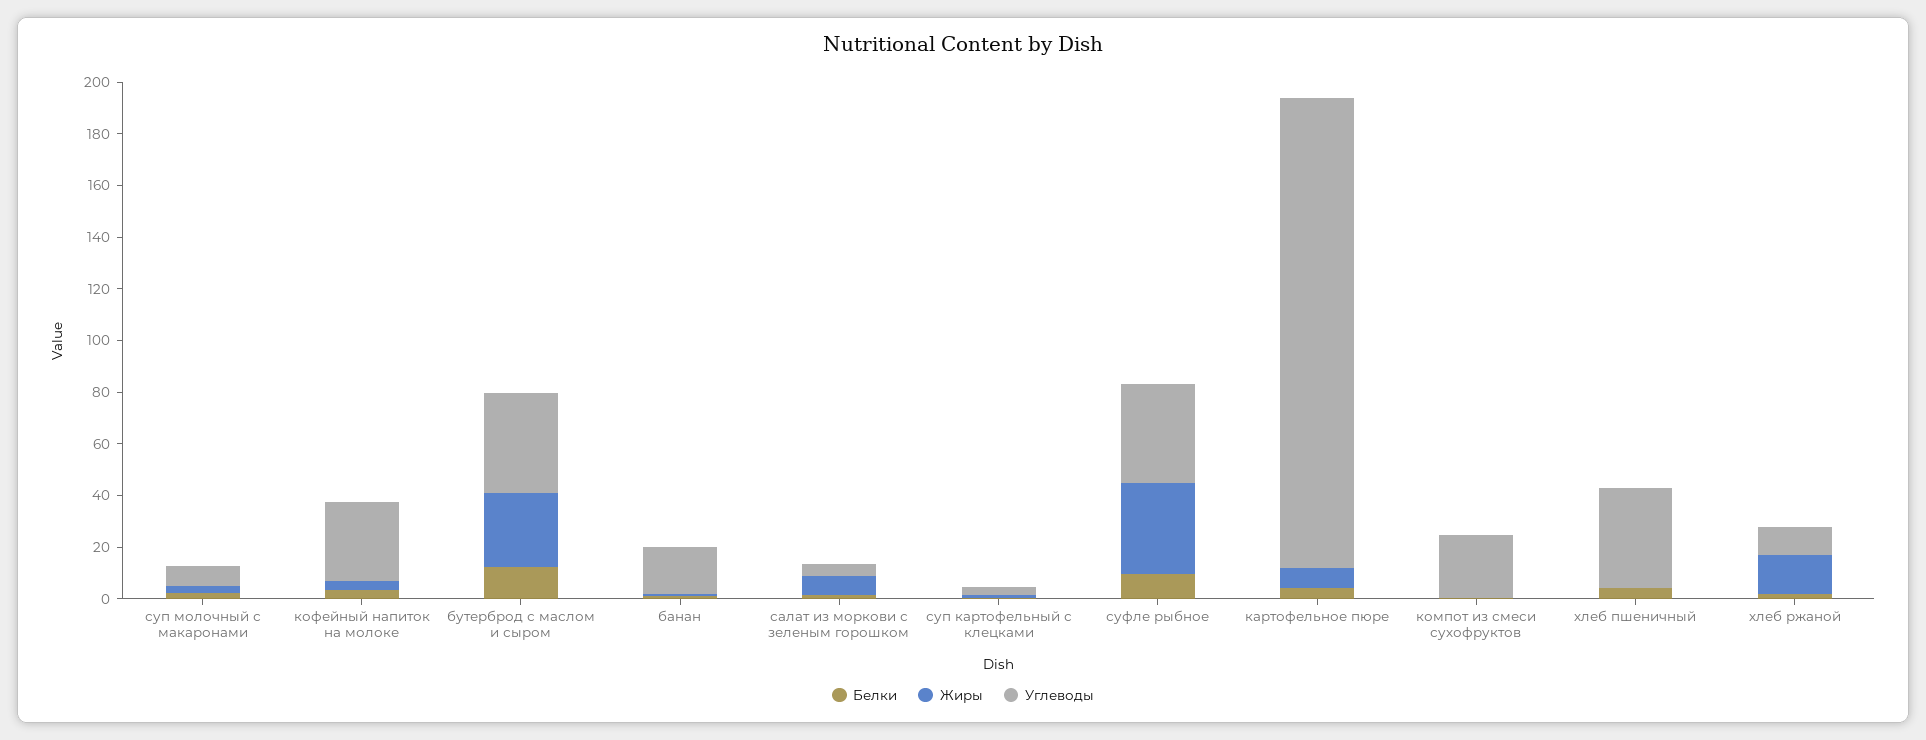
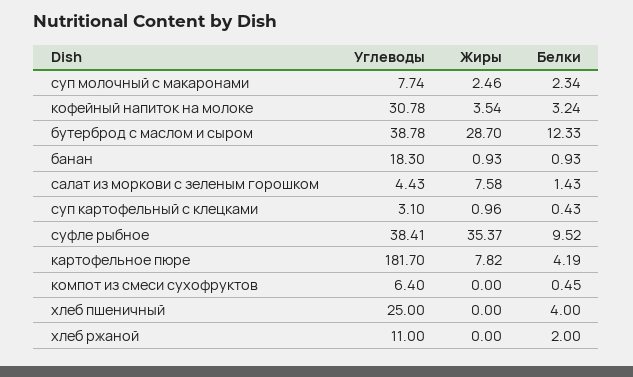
  {
    "Белки": {
      "суп молочный с макаронами": 2.34,
      "кофейный напиток на молоке": 3.24,
      "бутерброд с маслом и сыром": 12.33,
      "банан": 0.93,
      "салат из моркови с зеленым горошком": 1.43,
      "суп картофельный с клецками": 0.43,
      "суфле рыбное": 9.52,
      "картофельное пюре": 4.19,
      "компот из смеси сухофруктов": 0.45,
      "хлеб пшеничный": 4,
      "хлеб ржаной": 2
    },
    "Жиры": {
      "суп молочный с макаронами": 2.46,
      "кофейный напиток на молоке": 3.54,
      "бутерброд с маслом и сыром": 28.7,
      "банан": 0.93,
      "салат из моркови с зеленым горошком": 7.58,
      "суп картофельный с клецками": 0.96,
      "суфле рыбное": 35.37,
      "картофельное пюре": 7.82,
      "компот из смеси сухофруктов": 0,
      "хлеб пшеничный": 0,
-     "хлеб ржаной": 15
+     "хлеб ржаной": 0
    },
    "Углеводы": {
      "суп молочный с макаронами": 7.74,
      "кофейный напиток на молоке": 30.78,
      "бутерброд с маслом и сыром": 38.78,
      "банан": 18.3,
      "салат из моркови с зеленым горошком": 4.43,
      "суп картофельный с клецками": 3.1,
      "суфле рыбное": 38.41,
      "картофельное пюре": 181.7,
-     "компот из смеси сухофруктов": 25,
+     "компот из смеси сухофруктов": 6.4,
-     "хлеб пшеничный": 40,
+     "хлеб пшеничный": 25,
      "хлеб ржаной": 11
    }
  }

